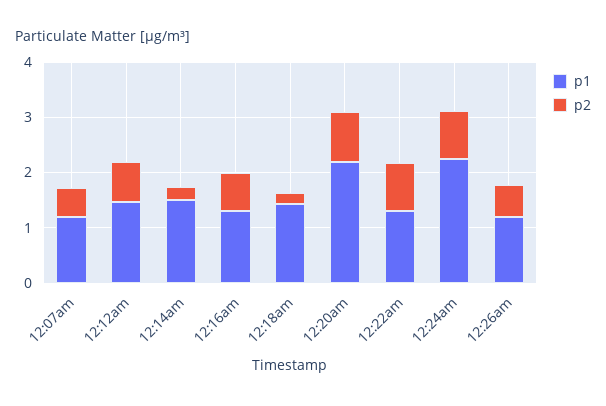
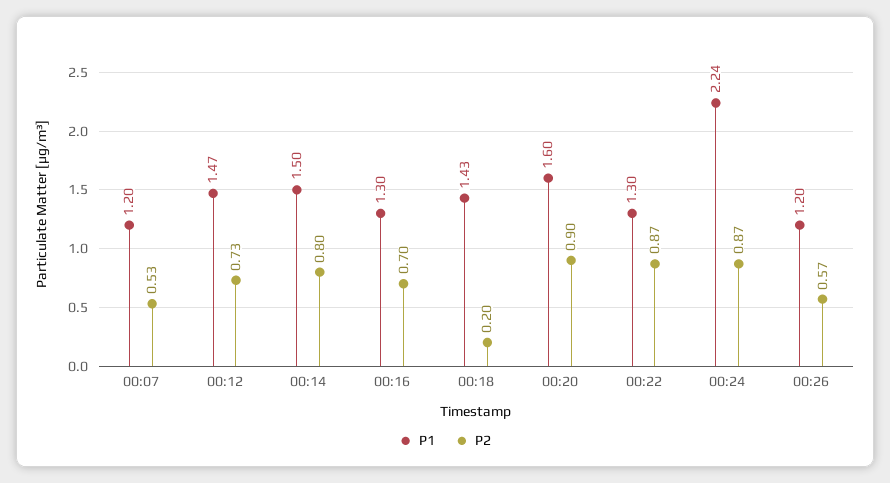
  {
    "p1": {
      "12:07am": 1.2,
      "12:12am": 1.47,
      "12:14am": 1.5,
      "12:16am": 1.3,
      "12:18am": 1.43,
-     "12:20am": 2.2,
+     "12:20am": 1.6,
      "12:22am": 1.3,
      "12:24am": 2.24,
      "12:26am": 1.2
    },
    "p2": {
      "12:07am": 0.53,
      "12:12am": 0.73,
-     "12:14am": 0.2,
+     "12:14am": 0.8,
      "12:16am": 0.7,
      "12:18am": 0.2,
      "12:20am": 0.9,
      "12:22am": 0.87,
      "12:24am": 0.87,
      "12:26am": 0.57
    }
  }

